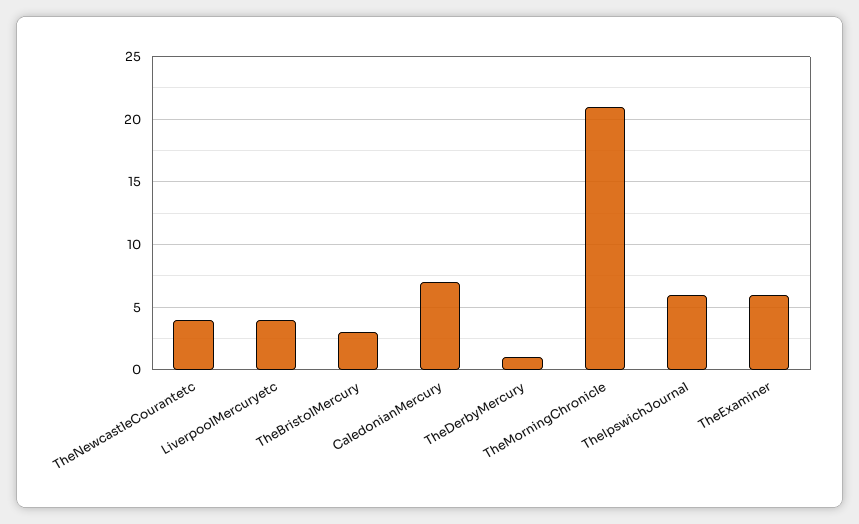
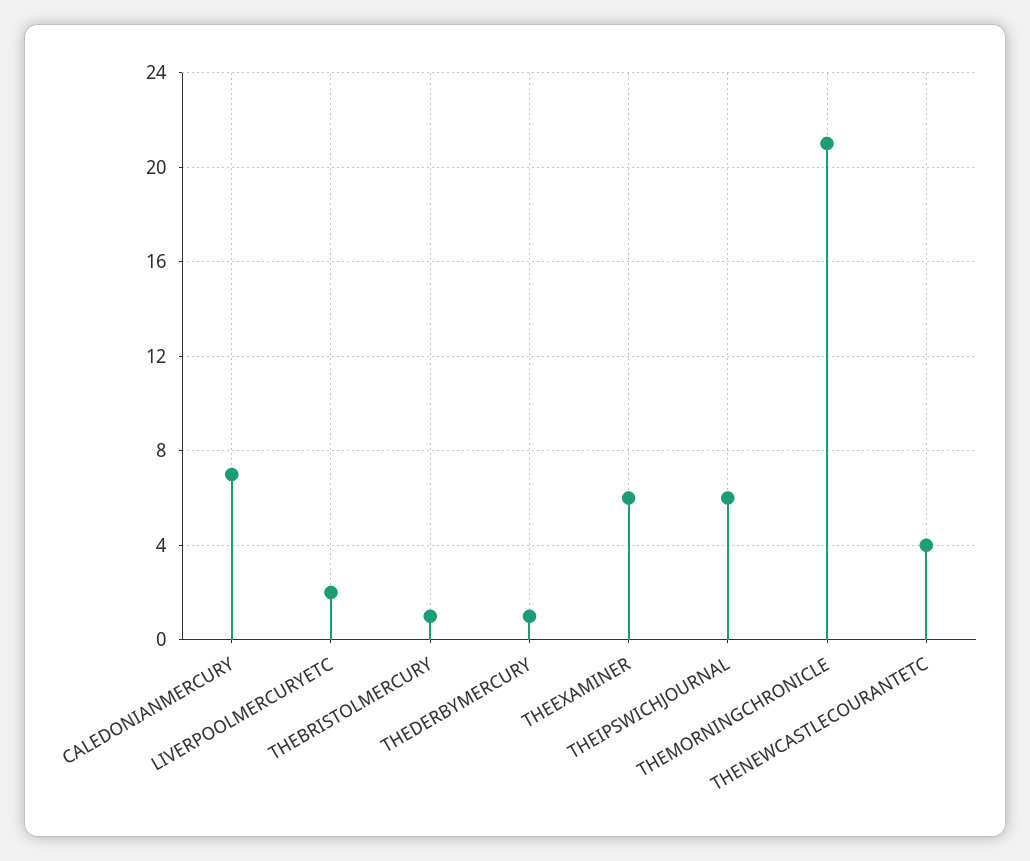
  {
    "TheNewcastleCourantetc": 4,
-   "LiverpoolMercuryetc": 4,
+   "LiverpoolMercuryetc": 2,
-   "TheBristolMercury": 3,
+   "TheBristolMercury": 1,
    "CaledonianMercury": 7,
    "TheDerbyMercury": 1,
    "TheMorningChronicle": 21,
    "TheIpswichJournal": 6,
    "TheExaminer": 6
  }

